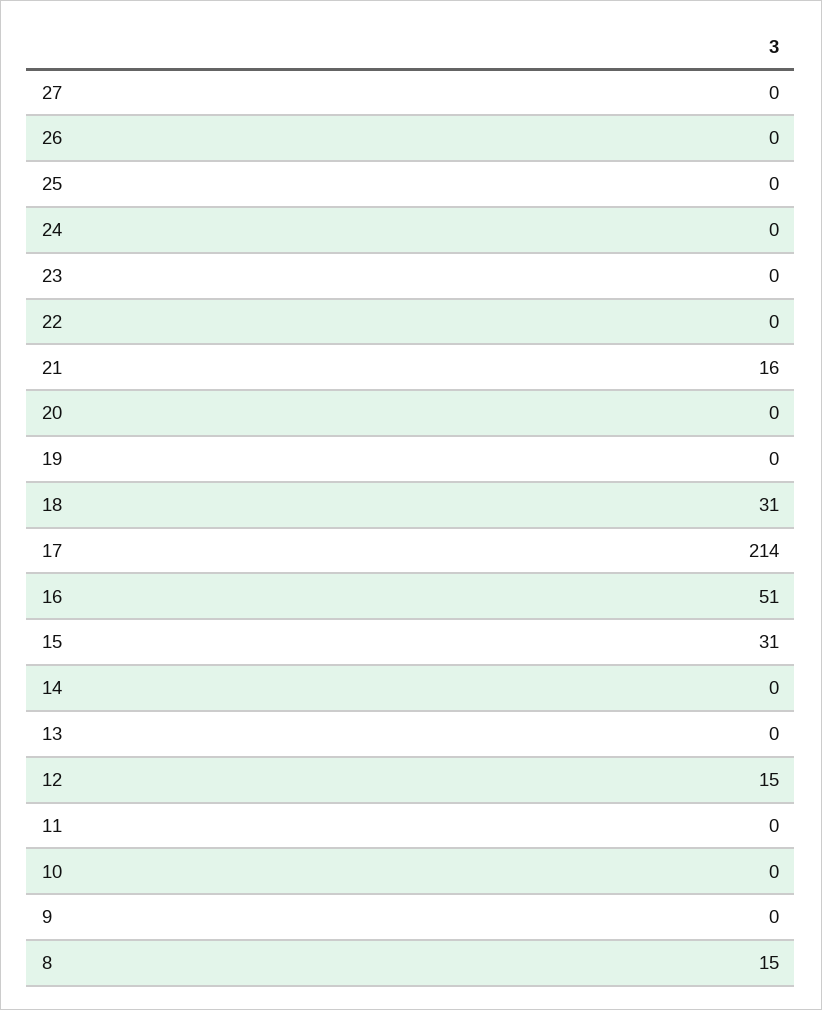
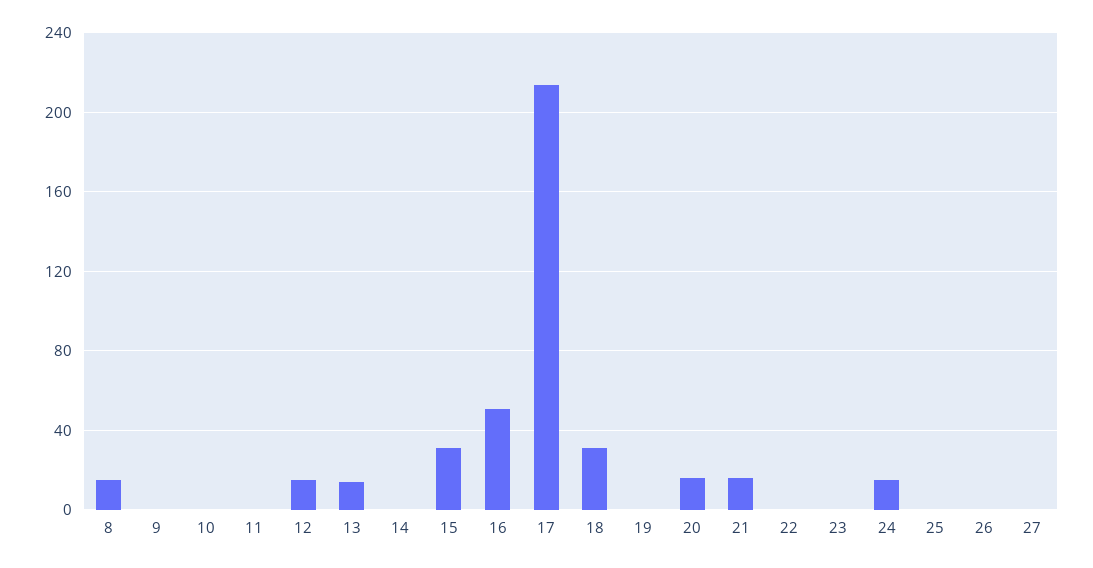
  {
    "27": 0,
    "26": 0,
    "25": 0,
-   "24": 0,
+   "24": 15,
    "23": 0,
    "22": 0,
    "21": 16,
-   "20": 0,
+   "20": 15,
    "19": 0,
    "18": 31,
    "17": 214,
    "16": 51,
    "15": 31,
    "14": 0,
-   "13": 0,
+   "13": 15,
    "12": 15,
    "11": 0,
    "10": 0,
    "9": 0,
    "8": 15
  }

